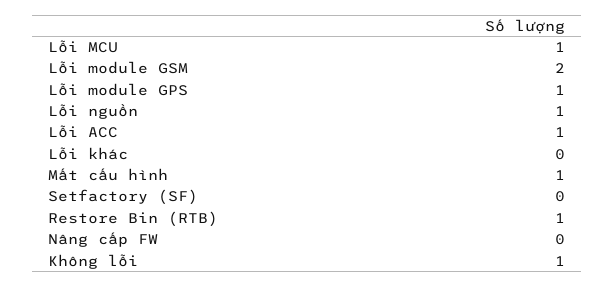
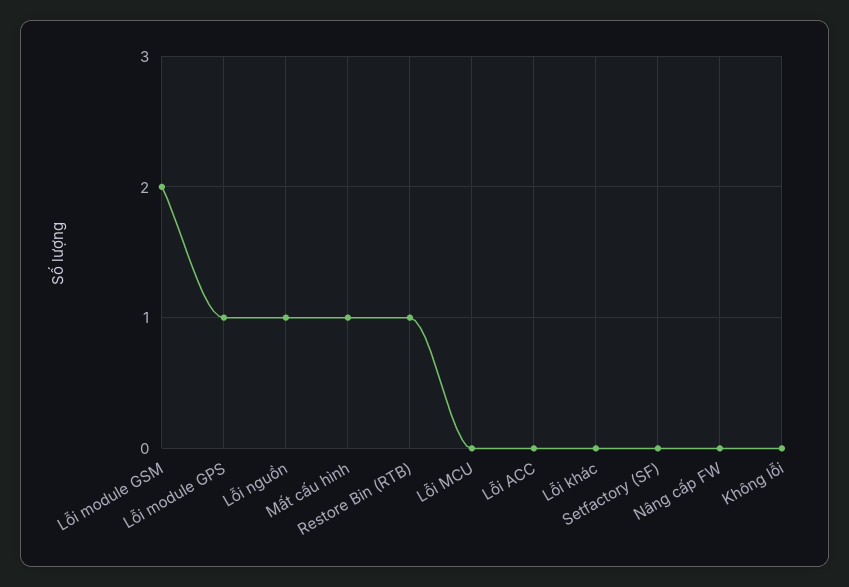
  {
-   "Lỗi MCU": 1,
+   "Lỗi MCU": 0,
    "Lỗi module GSM": 2,
    "Lỗi module GPS": 1,
    "Lỗi nguồn": 1,
-   "Lỗi ACC": 1,
+   "Lỗi ACC": 0,
    "Lỗi khác": 0,
    "Mất cấu hình": 1,
    "Setfactory (SF)": 0,
    "Restore Bin (RTB)": 1,
    "Nâng cấp FW": 0,
-   "Không lỗi": 1
+   "Không lỗi": 0
  }

